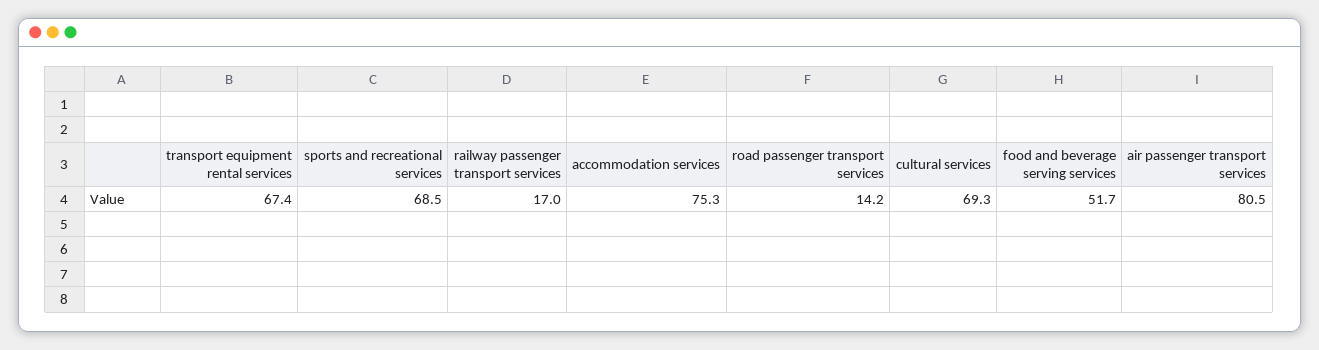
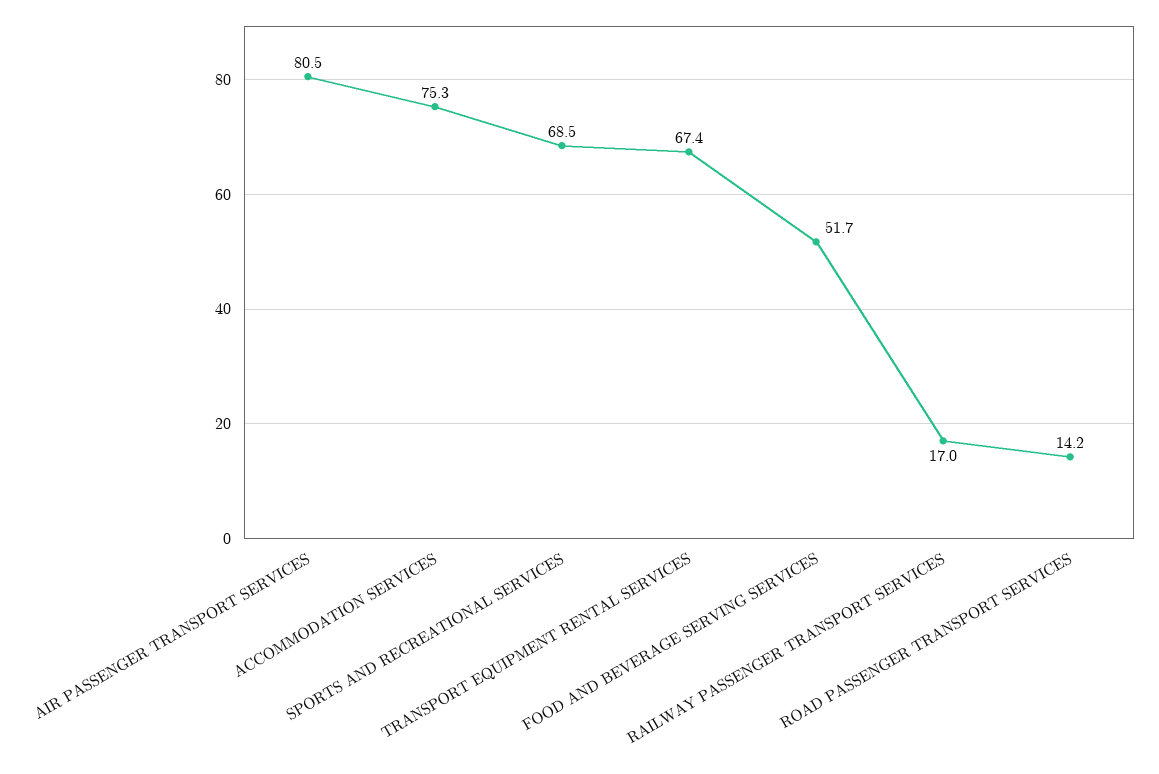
  {
    "transport equipment rental services": 67.4,
    "sports and recreational services": 68.5,
    "railway passenger transport services": 17,
    "accommodation services": 75.3,
    "road passenger transport services": 14.2,
-   "cultural services": 69.3,
    "food and beverage serving services": 51.7,
    "air passenger transport services": 80.5
  }

